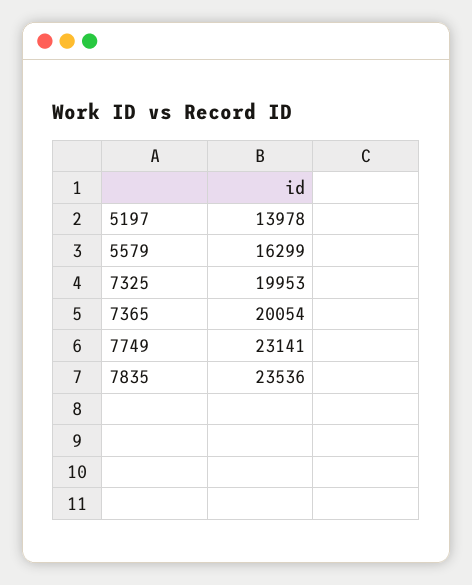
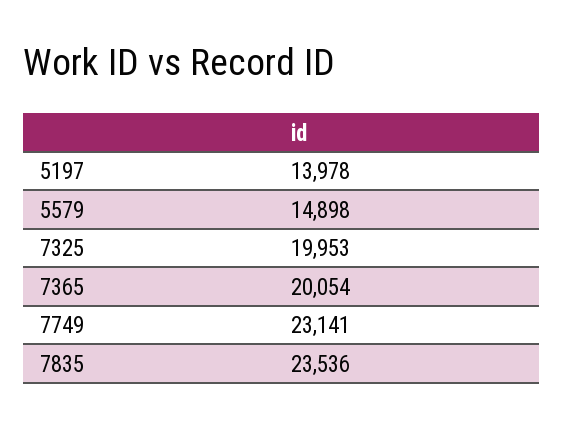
  {
    "5197": 13978,
-   "5579": 16299,
+   "5579": 14898,
    "7325": 19953,
    "7365": 20054,
    "7749": 23141,
    "7835": 23536
  }

